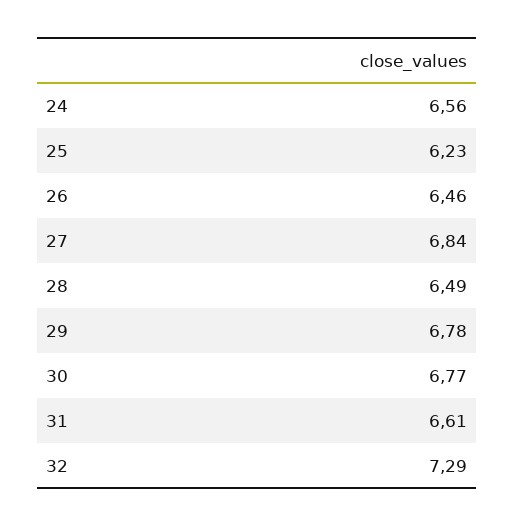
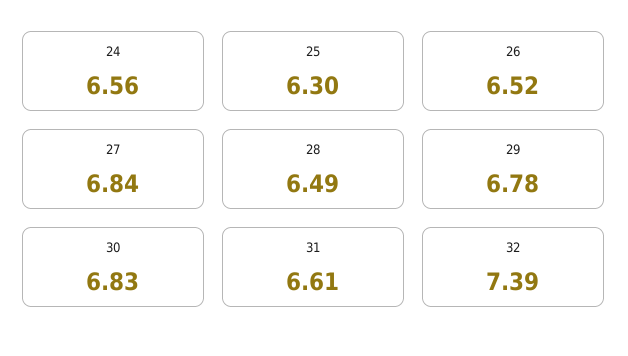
  {
    "24": 6.56,
-   "25": 6.23,
+   "25": 6.3,
-   "26": 6.46,
+   "26": 6.52,
    "27": 6.84,
    "28": 6.49,
    "29": 6.78,
-   "30": 6.77,
+   "30": 6.83,
    "31": 6.61,
-   "32": 7.29
+   "32": 7.39
  }

